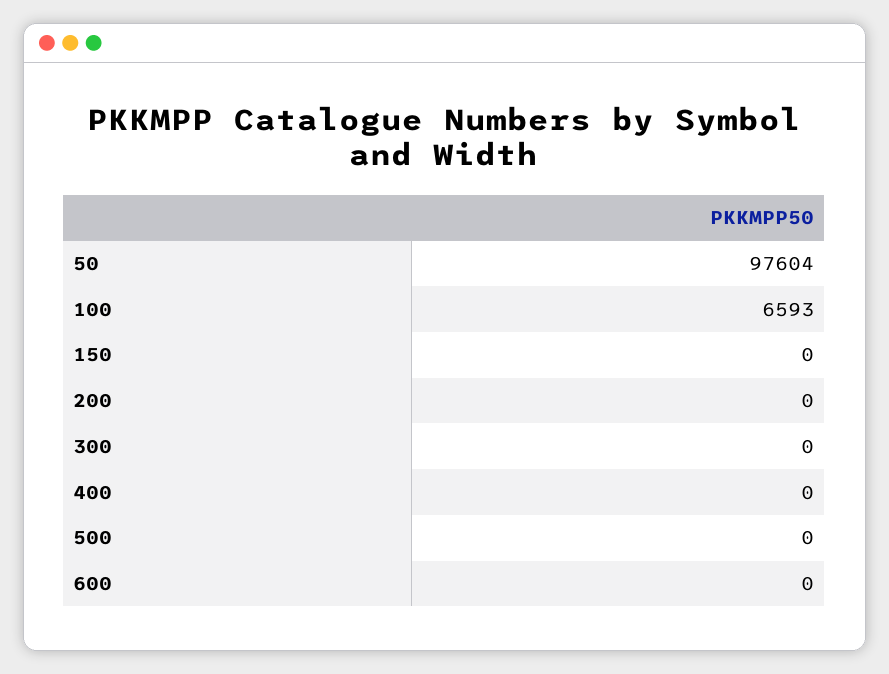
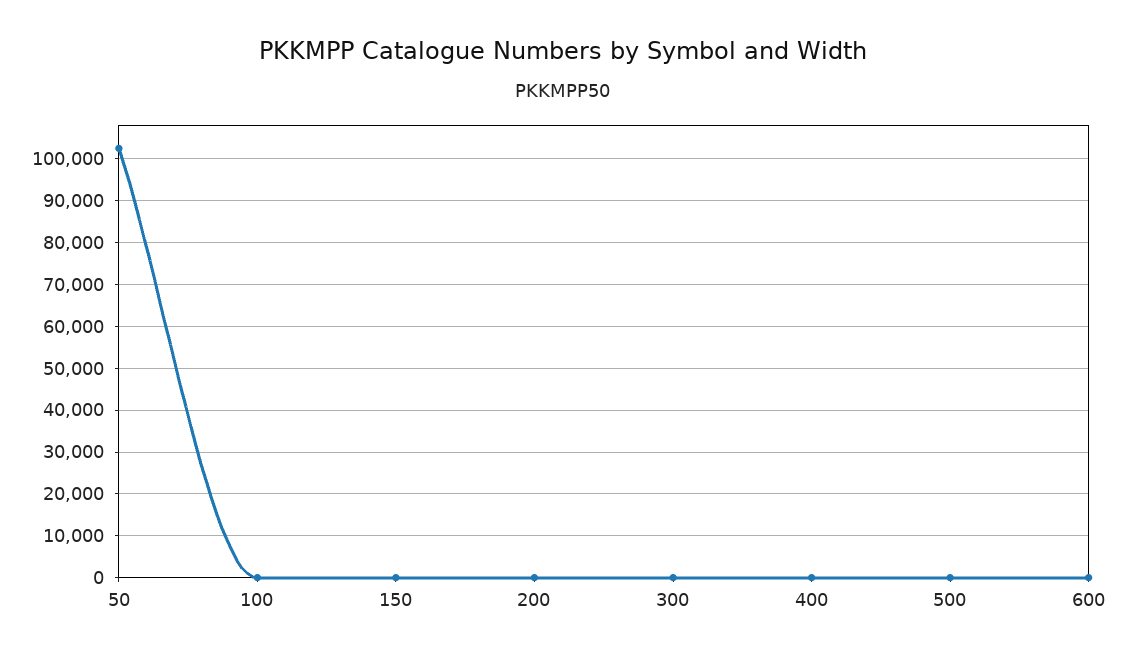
  {
-   "50": 97604,
+   "50": 102000,
-   "100": 6593,
+   "100": 0,
    "150": 0,
    "200": 0,
    "300": 0,
    "400": 0,
    "500": 0,
    "600": 0
  }

